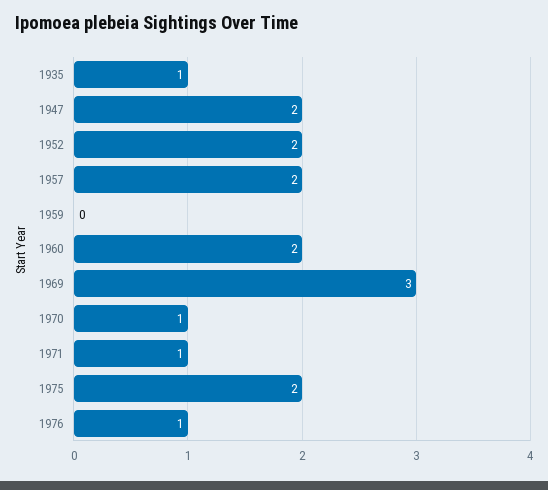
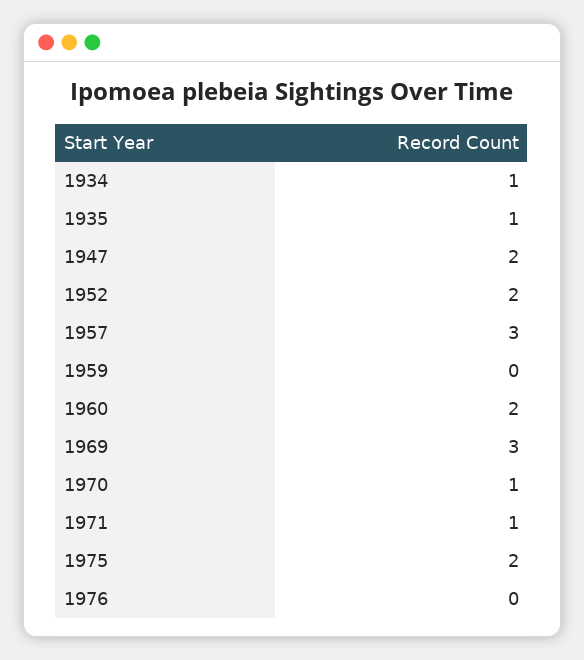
  {
    "1935": 1,
    "1947": 2,
    "1952": 2,
-   "1957": 2,
+   "1957": 3,
    "1959": 0,
    "1960": 2,
    "1969": 3,
    "1970": 1,
    "1971": 1,
    "1975": 2,
-   "1976": 1
+   "1976": 0,
+   "1934": 1
  }

